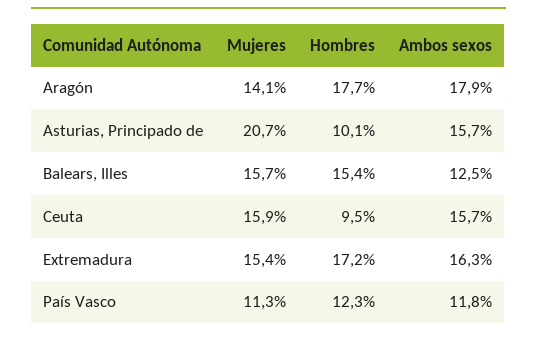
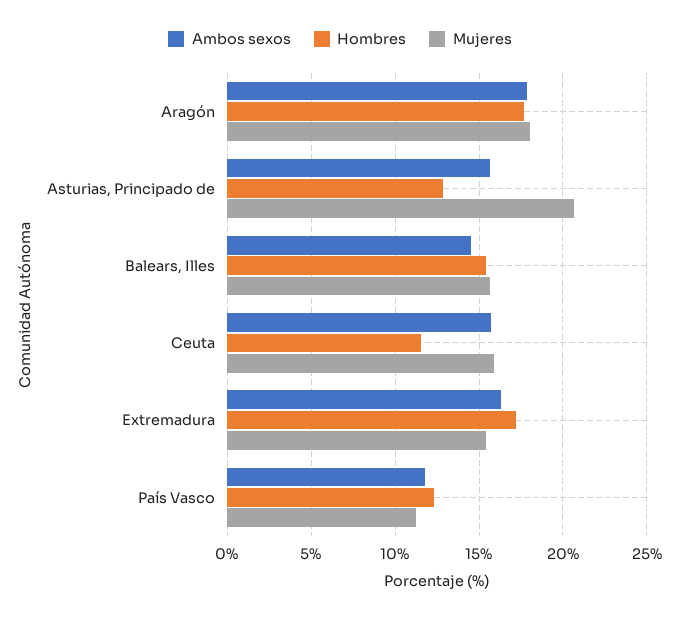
  {
    "Mujeres": {
-     "Aragón": 14.1,
+     "Aragón": 18,
      "Asturias, Principado de": 20.7,
      "Balears, Illes": 15.7,
      "Ceuta": 15.9,
      "Extremadura": 15.4,
      "País Vasco": 11.3
    },
    "Hombres": {
      "Aragón": 17.7,
-     "Asturias, Principado de": 10.1,
+     "Asturias, Principado de": 13,
      "Balears, Illes": 15.4,
-     "Ceuta": 9.5,
+     "Ceuta": 11.5,
      "Extremadura": 17.2,
      "País Vasco": 12.3
    },
    "Ambos sexos": {
      "Aragón": 17.9,
      "Asturias, Principado de": 15.7,
-     "Balears, Illes": 12.5,
+     "Balears, Illes": 14.5,
      "Ceuta": 15.7,
      "Extremadura": 16.3,
      "País Vasco": 11.8
    }
  }

